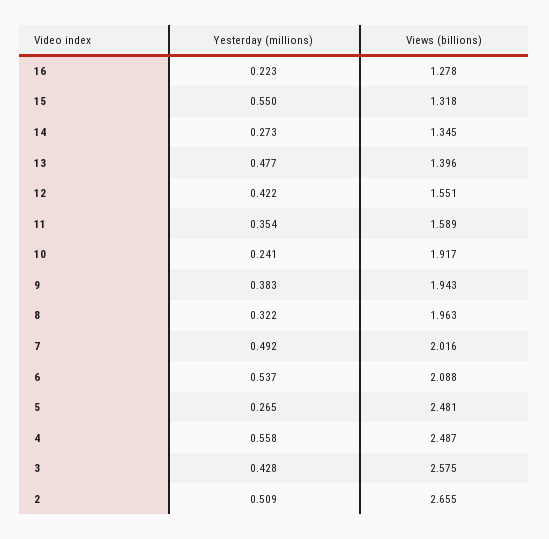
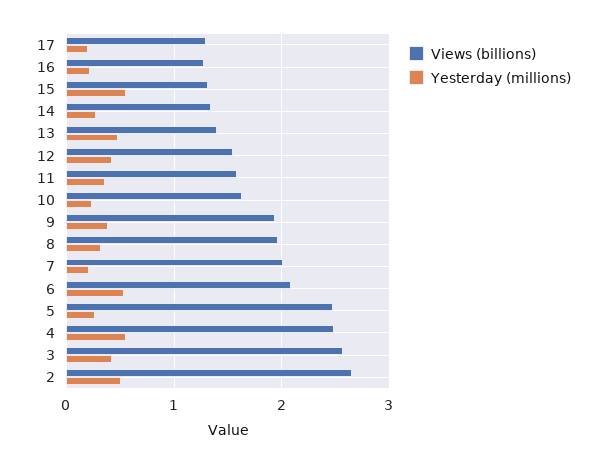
  {
    "Yesterday (millions)": {
      "16": 0.223,
      "15": 0.55,
      "14": 0.273,
      "13": 0.477,
      "12": 0.422,
      "11": 0.354,
      "10": 0.241,
      "9": 0.383,
      "8": 0.322,
-     "7": 0.492,
+     "7": 0.2,
      "6": 0.537,
      "5": 0.265,
      "4": 0.558,
      "3": 0.428,
-     "2": 0.509
+     "2": 0.509,
+     "17": 0.2
    },
    "Views (billions)": {
      "16": 1.278,
      "15": 1.318,
      "14": 1.345,
      "13": 1.396,
      "12": 1.551,
      "11": 1.589,
-     "10": 1.917,
+     "10": 1.6,
      "9": 1.943,
      "8": 1.963,
      "7": 2.016,
      "6": 2.088,
      "5": 2.481,
      "4": 2.487,
      "3": 2.575,
-     "2": 2.655
+     "2": 2.655,
+     "17": 1.3
    }
  }

